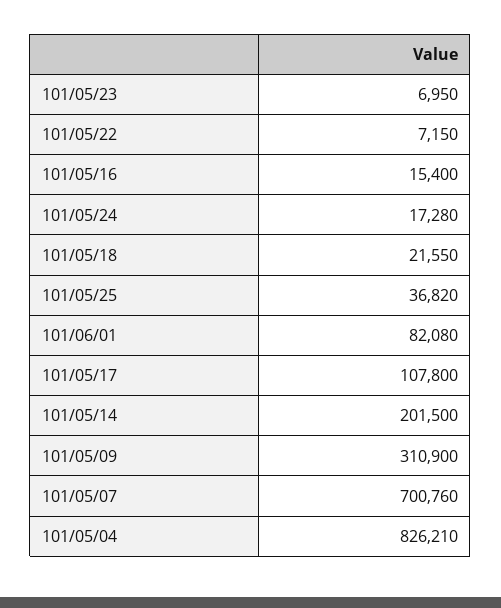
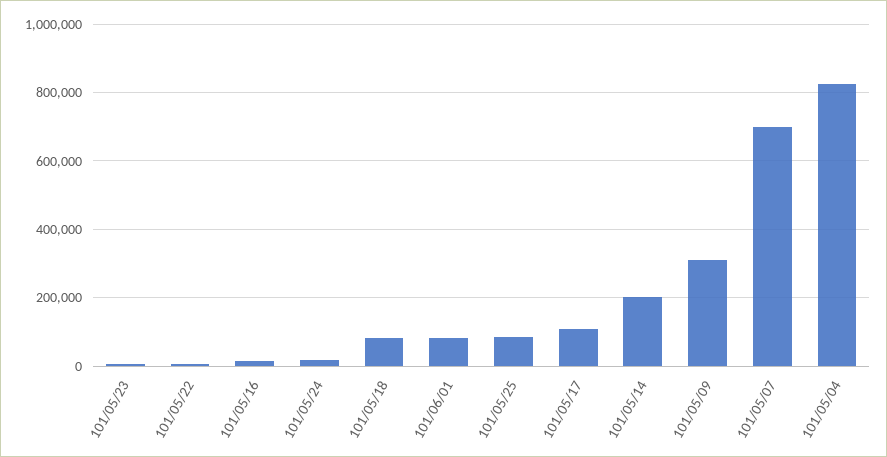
  {
    "101/05/23": 6950,
    "101/05/22": 7150,
    "101/05/16": 15400,
    "101/05/24": 17280,
-   "101/05/18": 21550,
+   "101/05/18": 80000,
-   "101/05/25": 36820,
+   "101/05/25": 80000,
    "101/06/01": 82080,
    "101/05/17": 107800,
    "101/05/14": 201500,
    "101/05/09": 310900,
    "101/05/07": 700760,
    "101/05/04": 826210
  }

